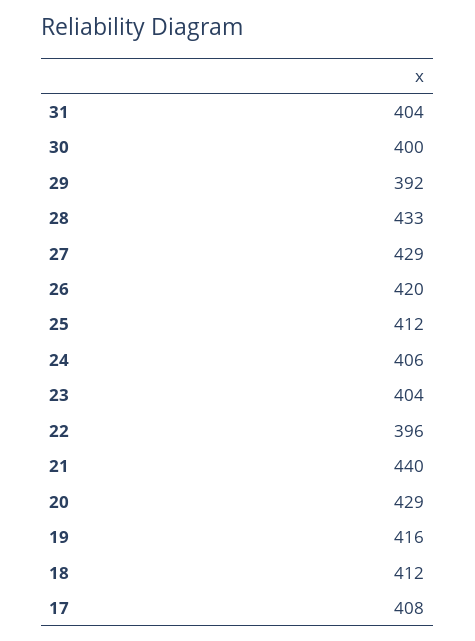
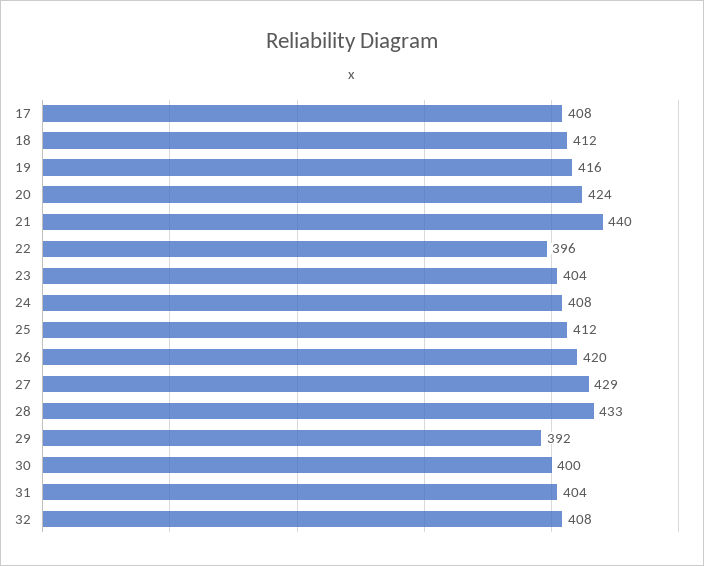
  {
    "31": 404,
    "30": 400,
    "29": 392,
    "28": 433,
    "27": 429,
    "26": 420,
    "25": 412,
-   "24": 406,
+   "24": 408,
    "23": 404,
    "22": 396,
    "21": 440,
-   "20": 429,
+   "20": 424,
    "19": 416,
    "18": 412,
-   "17": 408
+   "17": 408,
+   "32": 408
  }

